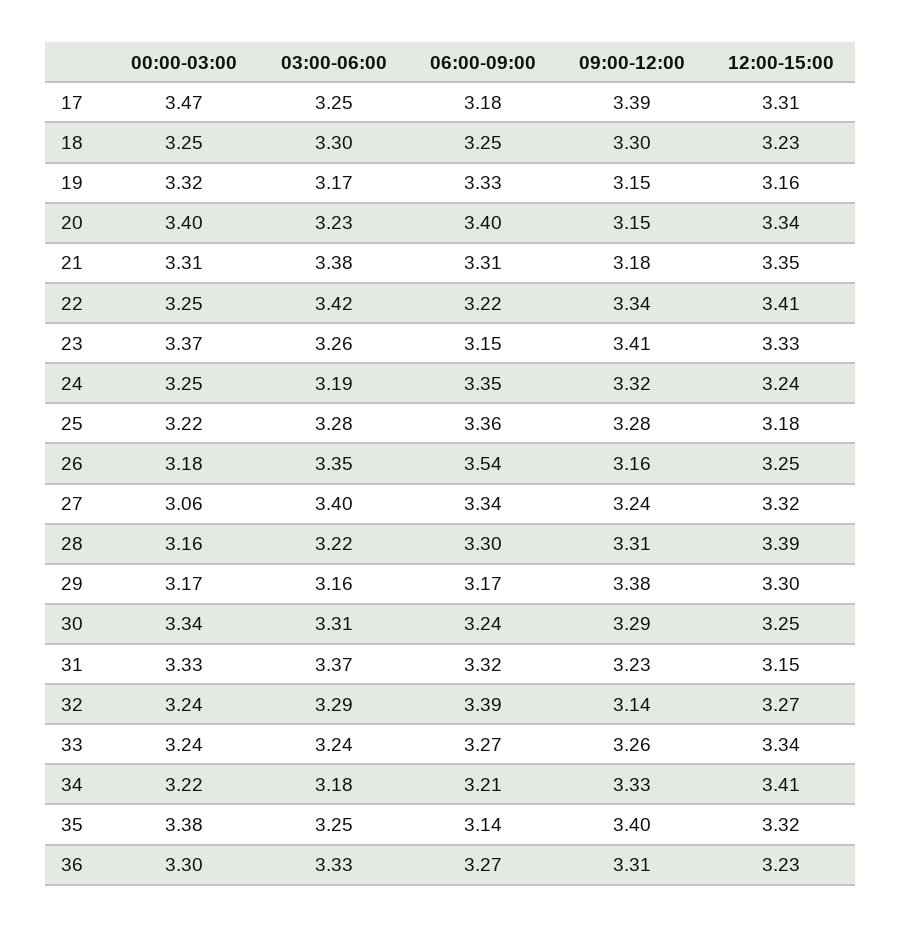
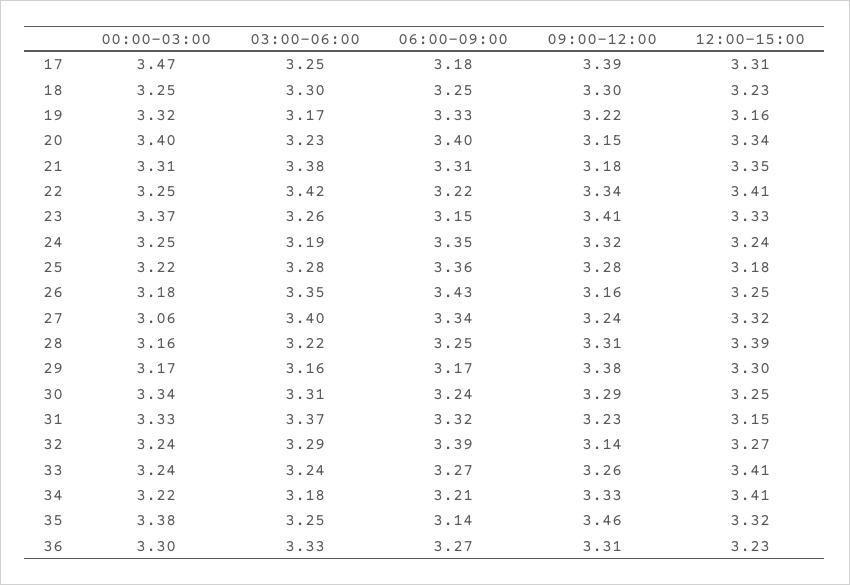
  {
    "00:00-03:00": {
      "17": 3.47,
      "18": 3.25,
      "19": 3.32,
      "20": 3.4,
      "21": 3.31,
      "22": 3.25,
      "23": 3.37,
      "24": 3.25,
      "25": 3.22,
      "26": 3.18,
      "27": 3.06,
      "28": 3.16,
      "29": 3.17,
      "30": 3.34,
      "31": 3.33,
      "32": 3.24,
      "33": 3.24,
      "34": 3.22,
      "35": 3.38,
      "36": 3.3
    },
    "03:00-06:00": {
      "17": 3.25,
      "18": 3.3,
      "19": 3.17,
      "20": 3.23,
      "21": 3.38,
      "22": 3.42,
      "23": 3.26,
      "24": 3.19,
      "25": 3.28,
      "26": 3.35,
      "27": 3.4,
      "28": 3.22,
      "29": 3.16,
      "30": 3.31,
      "31": 3.37,
      "32": 3.29,
      "33": 3.24,
      "34": 3.18,
      "35": 3.25,
      "36": 3.33
    },
    "06:00-09:00": {
      "17": 3.18,
      "18": 3.25,
      "19": 3.33,
      "20": 3.4,
      "21": 3.31,
      "22": 3.22,
      "23": 3.15,
      "24": 3.35,
      "25": 3.36,
-     "26": 3.54,
+     "26": 3.43,
      "27": 3.34,
-     "28": 3.3,
+     "28": 3.25,
      "29": 3.17,
      "30": 3.24,
      "31": 3.32,
      "32": 3.39,
      "33": 3.27,
      "34": 3.21,
      "35": 3.14,
      "36": 3.27
    },
    "09:00-12:00": {
      "17": 3.39,
      "18": 3.3,
-     "19": 3.15,
+     "19": 3.22,
      "20": 3.15,
      "21": 3.18,
      "22": 3.34,
      "23": 3.41,
      "24": 3.32,
      "25": 3.28,
      "26": 3.16,
      "27": 3.24,
      "28": 3.31,
      "29": 3.38,
      "30": 3.29,
      "31": 3.23,
      "32": 3.14,
      "33": 3.26,
      "34": 3.33,
-     "35": 3.4,
+     "35": 3.46,
      "36": 3.31
    },
    "12:00-15:00": {
      "17": 3.31,
      "18": 3.23,
      "19": 3.16,
      "20": 3.34,
      "21": 3.35,
      "22": 3.41,
      "23": 3.33,
      "24": 3.24,
      "25": 3.18,
      "26": 3.25,
      "27": 3.32,
      "28": 3.39,
      "29": 3.3,
      "30": 3.25,
      "31": 3.15,
      "32": 3.27,
-     "33": 3.34,
+     "33": 3.41,
      "34": 3.41,
      "35": 3.32,
      "36": 3.23
    }
  }

